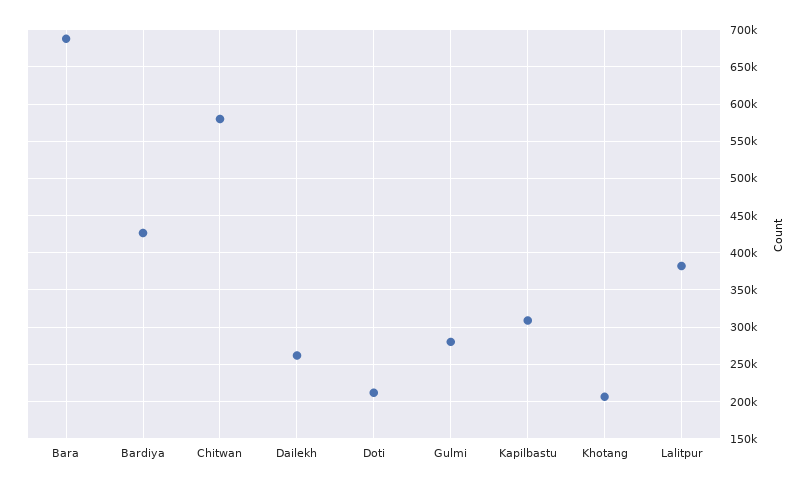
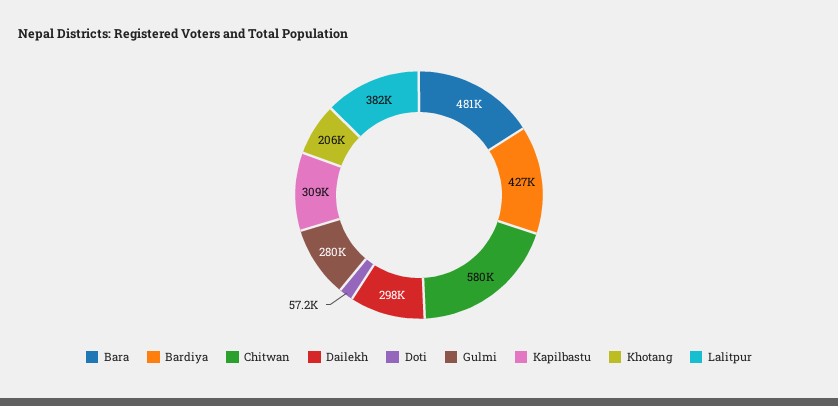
  {
-   "Bara": 690000,
+   "Bara": 481000,
    "Bardiya": 427000,
    "Chitwan": 580000,
-   "Dailekh": 260000,
+   "Dailekh": 298000,
-   "Doti": 210000,
+   "Doti": 57200,
    "Gulmi": 280000,
    "Kapilbastu": 309000,
    "Khotang": 206000,
    "Lalitpur": 382000
  }

